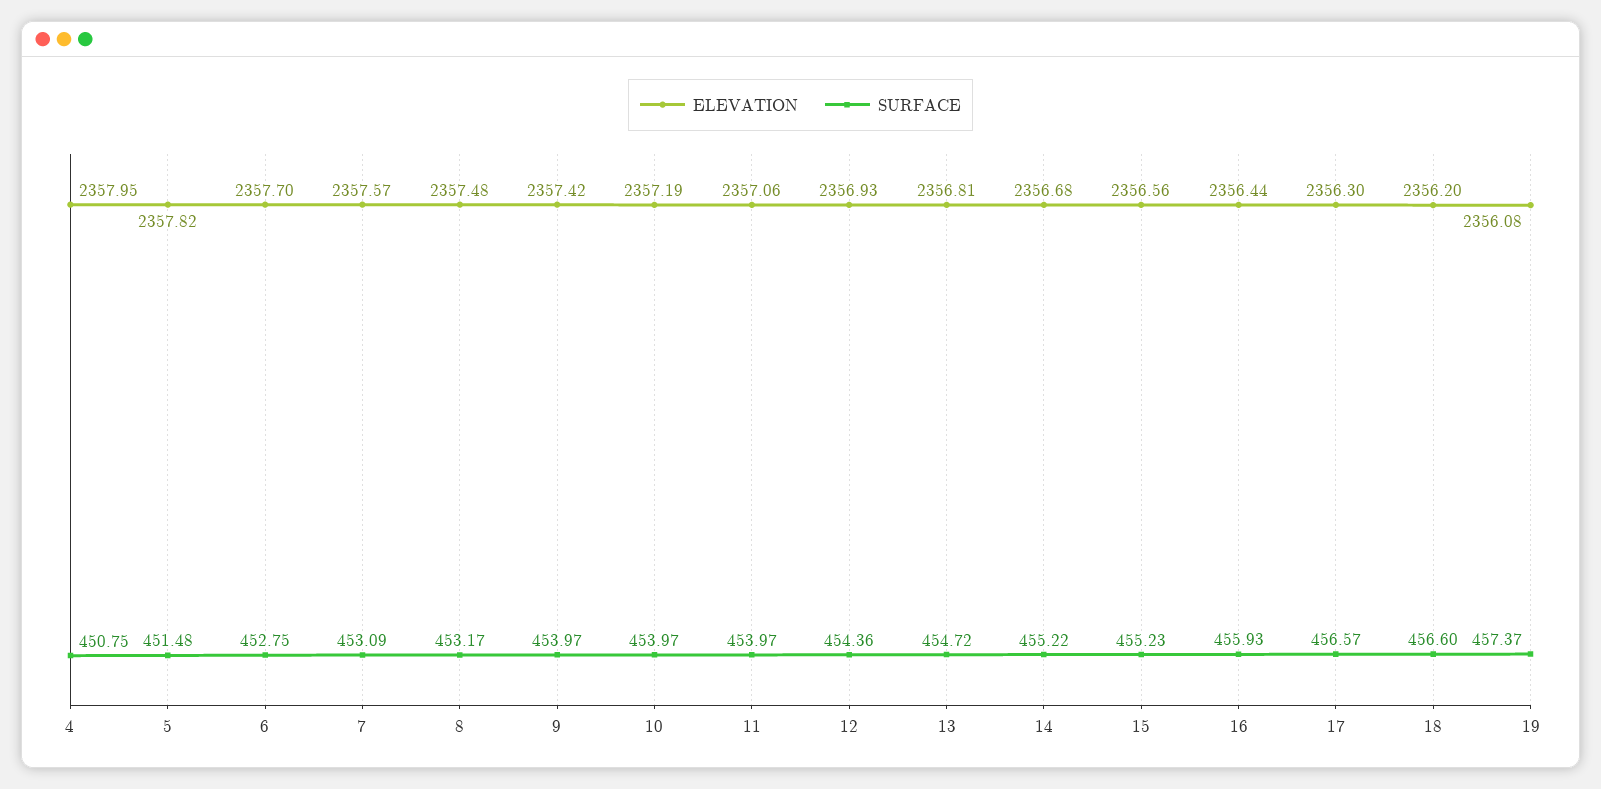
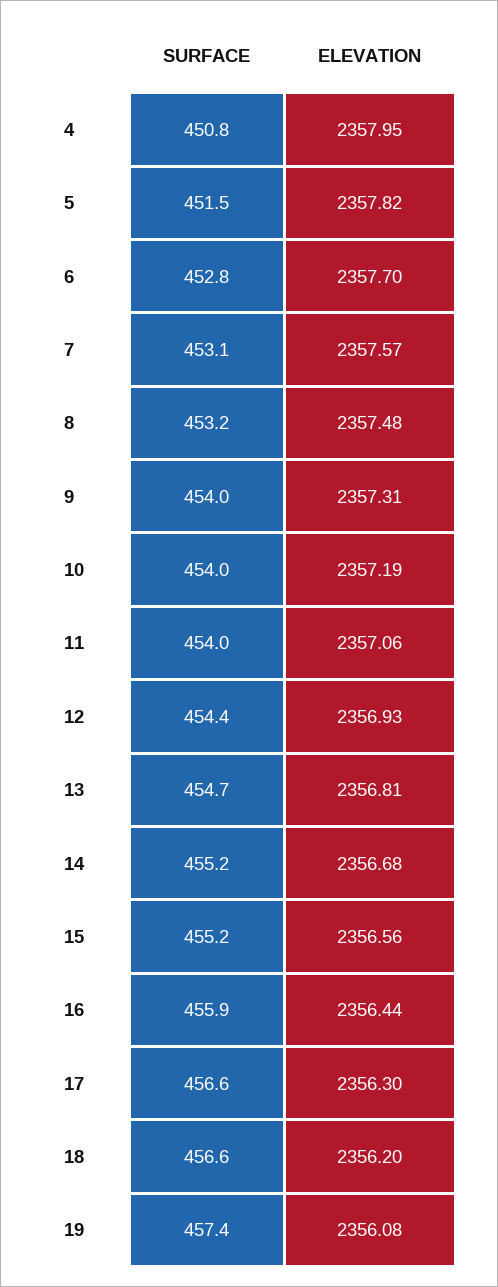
  {
    "ELEVATION": {
      "4": 2357.95,
      "5": 2357.82,
      "6": 2357.7,
      "7": 2357.57,
      "8": 2357.48,
-     "9": 2357.42,
+     "9": 2357.31,
      "10": 2357.19,
      "11": 2357.06,
      "12": 2356.93,
      "13": 2356.81,
      "14": 2356.68,
      "15": 2356.56,
      "16": 2356.44,
      "17": 2356.3,
      "18": 2356.2,
      "19": 2356.08
    },
    "SURFACE": {
      "4": 450.75,
      "5": 451.48,
      "6": 452.75,
      "7": 453.09,
      "8": 453.17,
      "9": 453.97,
      "10": 453.97,
      "11": 453.97,
      "12": 454.36,
      "13": 454.72,
      "14": 455.22,
      "15": 455.23,
      "16": 455.93,
      "17": 456.57,
      "18": 456.6,
      "19": 457.37
    }
  }

